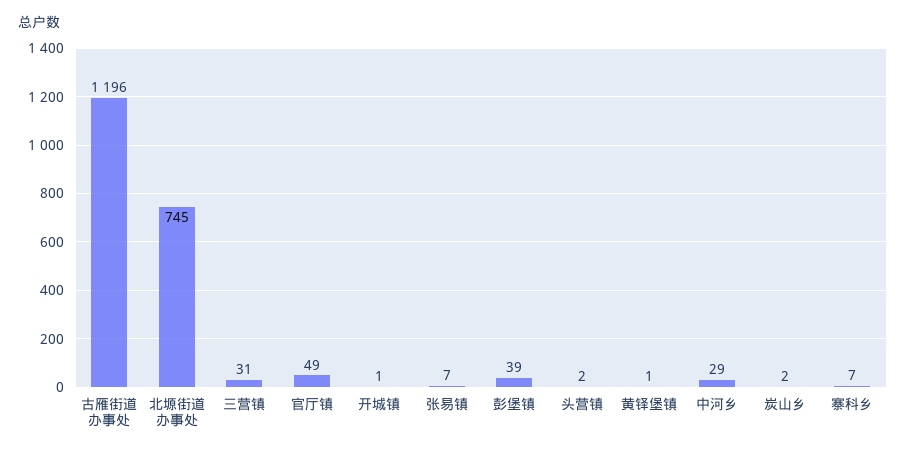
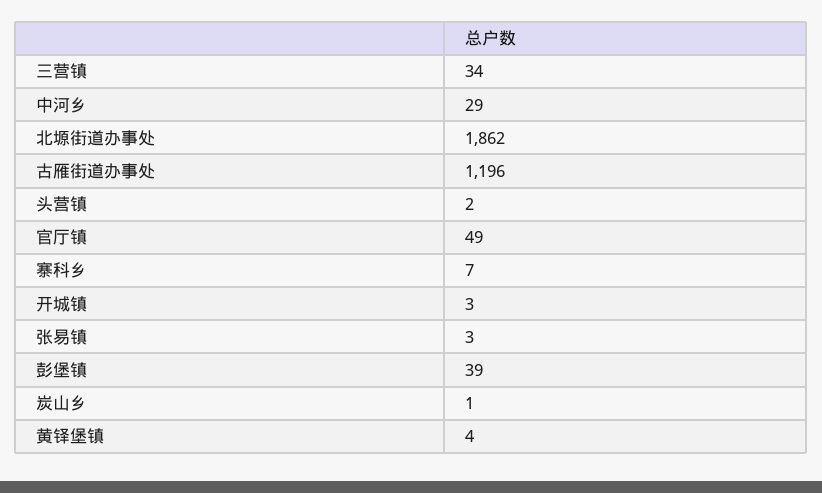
  {
    "古雁街道办事处": 1196,
-   "北塬街道办事处": 745,
+   "北塬街道办事处": 1862,
-   "三营镇": 31,
+   "三营镇": 34,
    "官厅镇": 49,
-   "开城镇": 1,
+   "开城镇": 3,
-   "张易镇": 7,
+   "张易镇": 3,
    "彭堡镇": 39,
    "头营镇": 2,
-   "黄铎堡镇": 1,
+   "黄铎堡镇": 4,
    "中河乡": 29,
-   "炭山乡": 2,
+   "炭山乡": 1,
    "寨科乡": 7
  }

